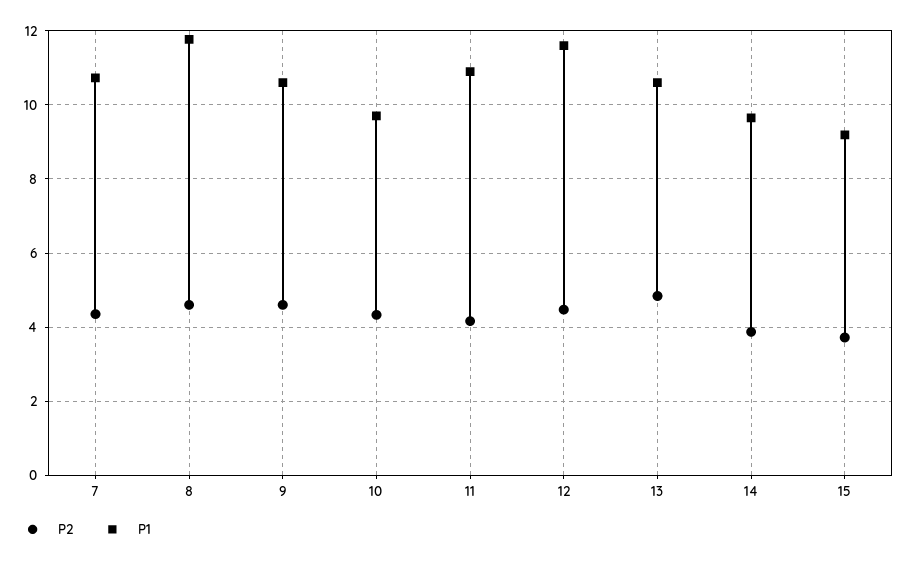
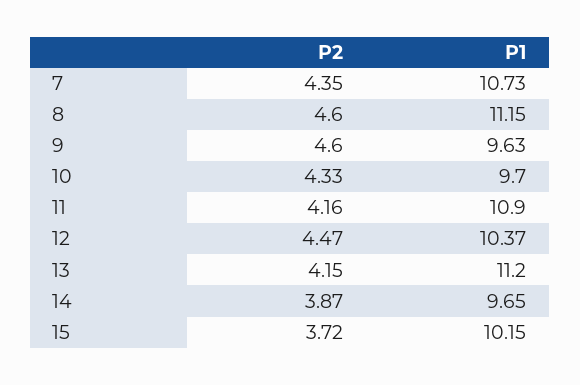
  {
    "P2": {
      "7": 4.35,
      "8": 4.6,
      "9": 4.6,
      "10": 4.33,
      "11": 4.16,
      "12": 4.47,
-     "13": 4.8,
+     "13": 4.15,
      "14": 3.87,
      "15": 3.72
    },
    "P1": {
      "7": 10.73,
-     "8": 11.8,
+     "8": 11.15,
-     "9": 10.6,
+     "9": 9.63,
      "10": 9.7,
      "11": 10.9,
-     "12": 11.6,
+     "12": 10.37,
-     "13": 10.6,
+     "13": 11.2,
      "14": 9.65,
-     "15": 9.2
+     "15": 10.15
    }
  }

